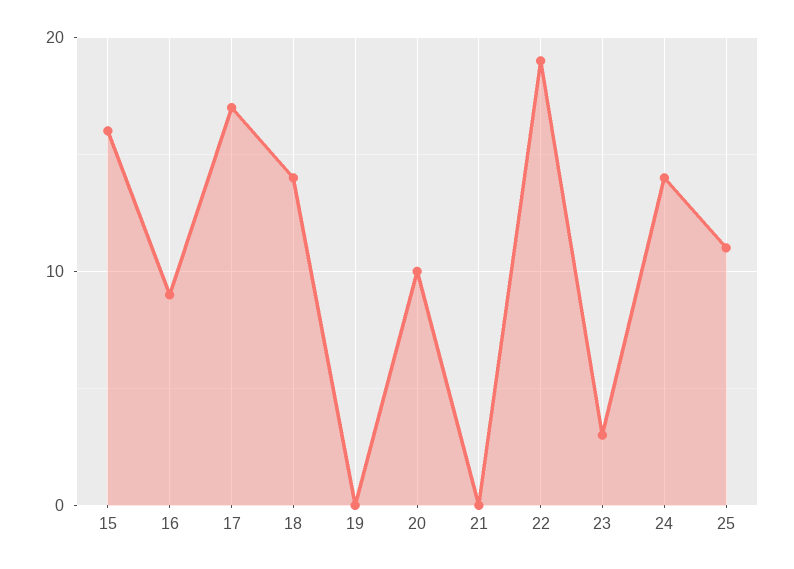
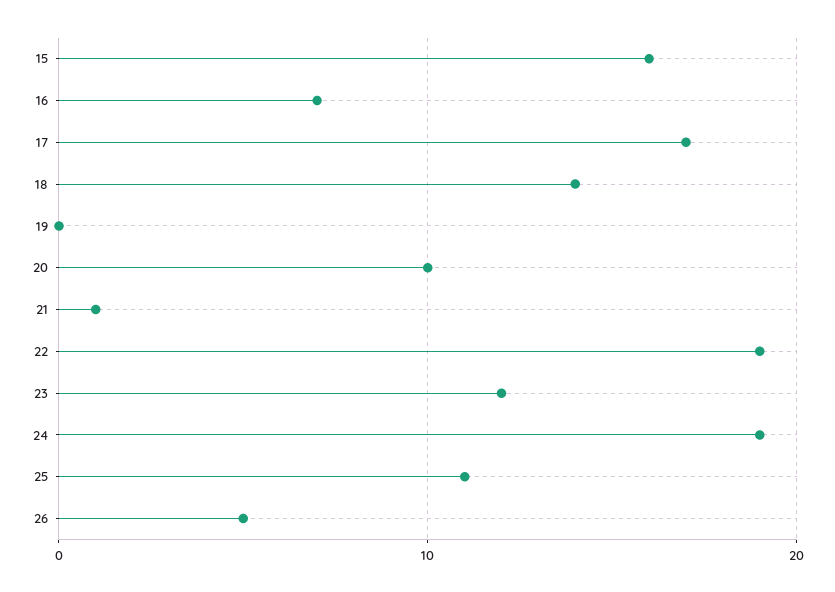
  {
    "15": 16,
-   "16": 9,
+   "16": 7,
    "17": 17,
    "18": 14,
    "19": 0,
    "20": 10,
-   "21": 0,
+   "21": 1,
    "22": 19,
-   "23": 3,
+   "23": 12,
-   "24": 14,
+   "24": 19,
-   "25": 11
+   "25": 11,
+   "26": 5
  }

